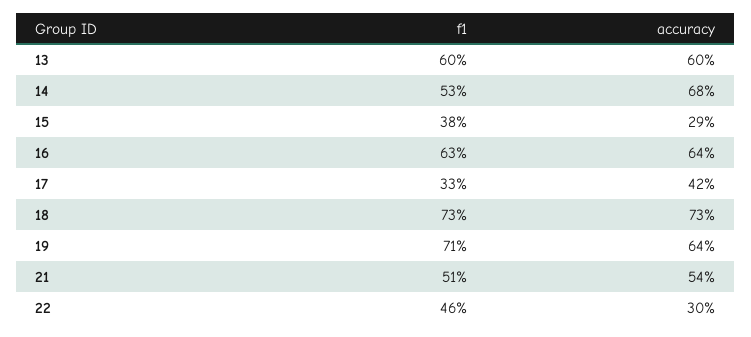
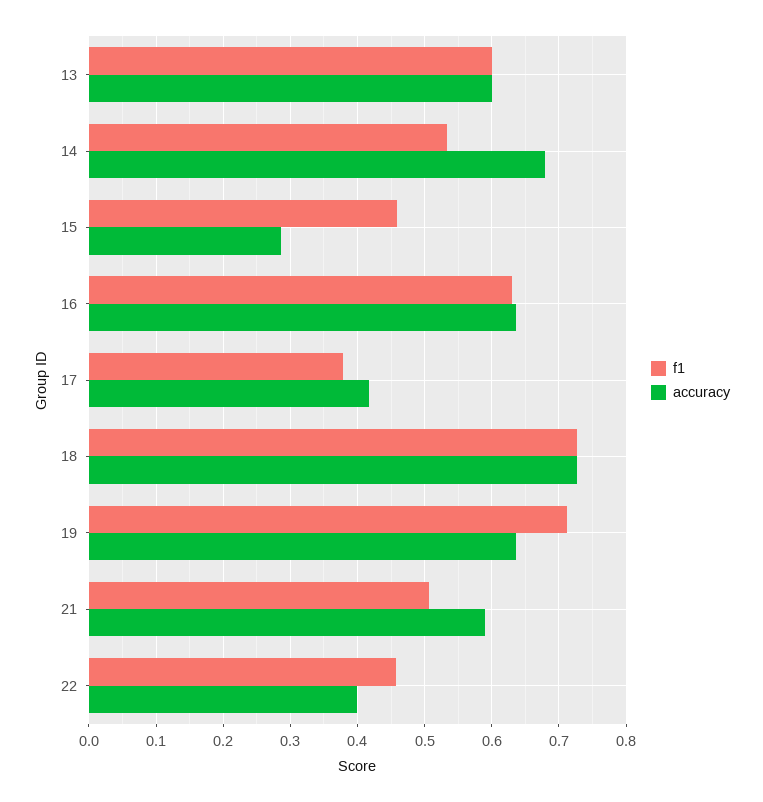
  {
    "f1": {
      "13": 0.6,
      "14": 0.53,
-     "15": 0.38,
+     "15": 0.46,
      "16": 0.63,
-     "17": 0.33,
+     "17": 0.38,
      "18": 0.73,
      "19": 0.71,
      "21": 0.51,
      "22": 0.46
    },
    "accuracy": {
      "13": 0.6,
      "14": 0.68,
      "15": 0.29,
      "16": 0.64,
      "17": 0.42,
      "18": 0.73,
      "19": 0.64,
-     "21": 0.54,
+     "21": 0.59,
-     "22": 0.3
+     "22": 0.4
    }
  }

